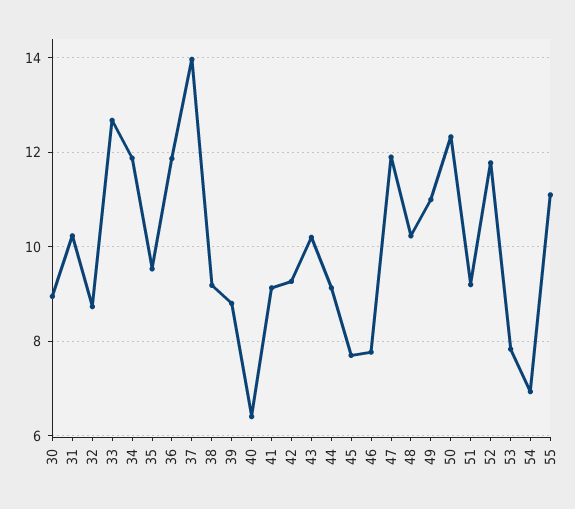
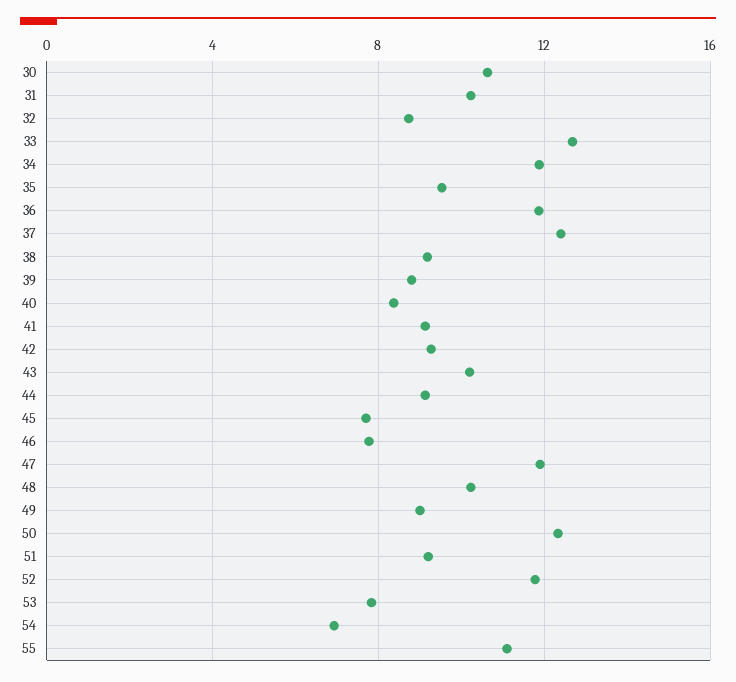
  {
-   "30": 9,
+   "30": 10.5,
    "31": 10.2,
    "32": 8.8,
    "33": 12.6,
    "34": 11.8,
    "35": 9.6,
    "36": 11.8,
-   "37": 14,
+   "37": 12.5,
    "38": 9.2,
    "39": 8.8,
-   "40": 6.4,
+   "40": 8.5,
    "41": 9.2,
    "42": 9.2,
    "43": 10.2,
    "44": 9.2,
    "45": 7.8,
    "46": 7.8,
    "47": 12,
    "48": 10.2,
-   "49": 11,
+   "49": 9,
    "50": 12.4,
    "51": 9.2,
    "52": 11.8,
    "53": 7.8,
    "54": 7,
    "55": 11.2
  }

